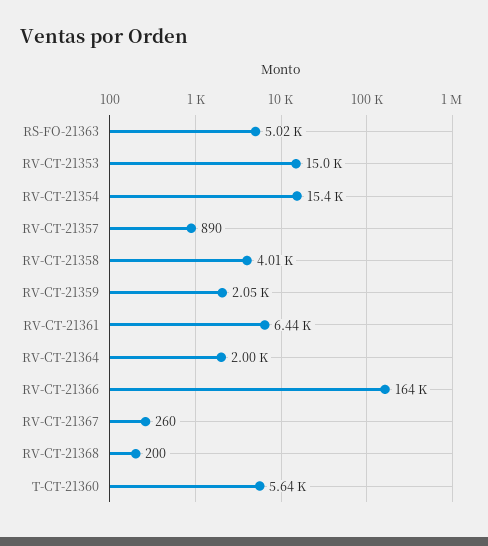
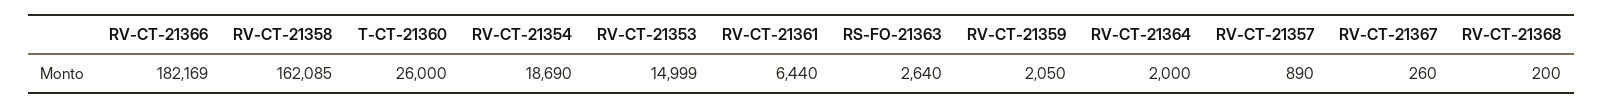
  {
-   "RS-FO-21363": 5020,
+   "RS-FO-21363": 2640,
    "RV-CT-21353": 14999,
-   "RV-CT-21354": 15400,
+   "RV-CT-21354": 18690,
    "RV-CT-21357": 890,
-   "RV-CT-21358": 4010,
+   "RV-CT-21358": 162085,
    "RV-CT-21359": 2050,
    "RV-CT-21361": 6440,
    "RV-CT-21364": 2000,
-   "RV-CT-21366": 164000,
+   "RV-CT-21366": 182169,
    "RV-CT-21367": 260,
    "RV-CT-21368": 200,
-   "T-CT-21360": 5640
+   "T-CT-21360": 26000
  }

